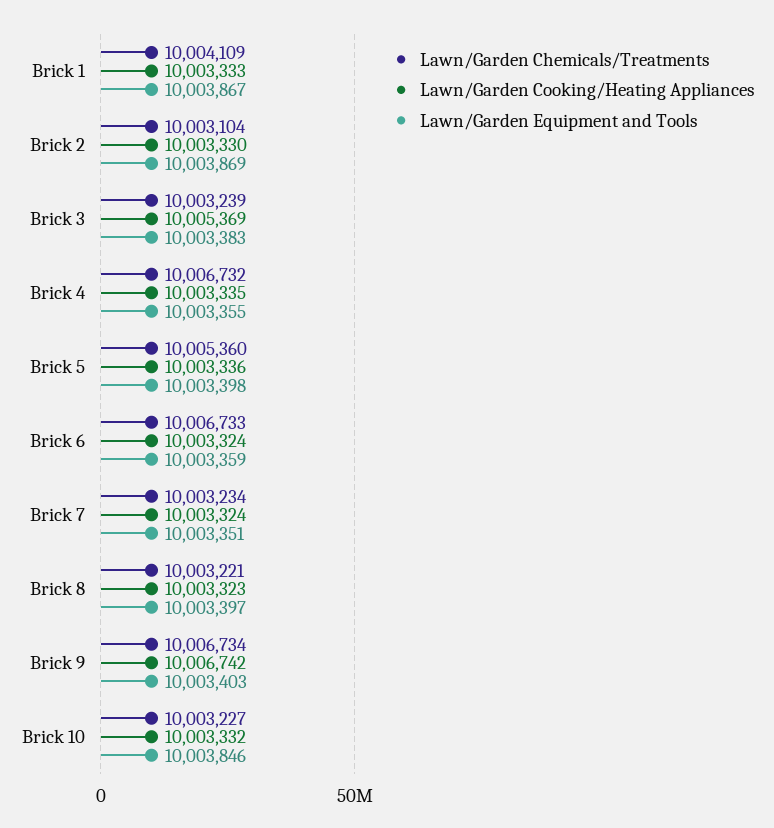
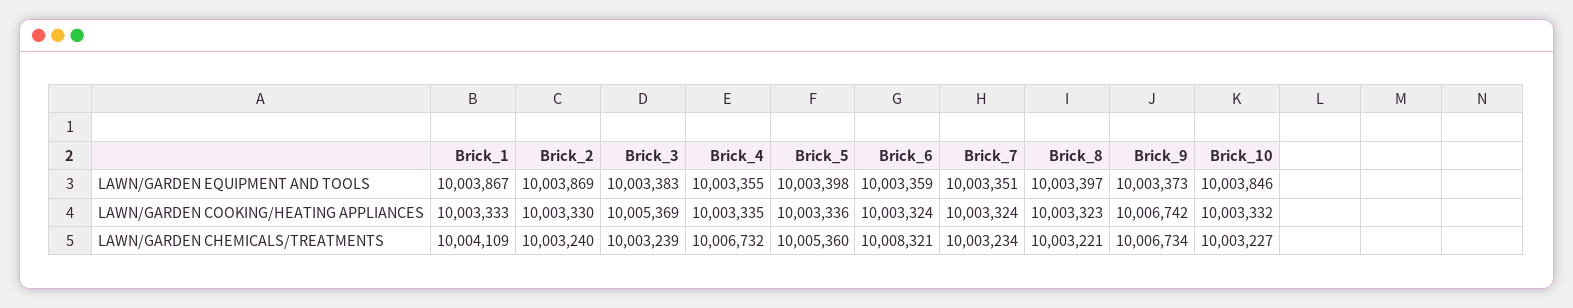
  {
    "Lawn/Garden Chemicals/Treatments": {
      "Brick 1": 10004109,
-     "Brick 2": 10003104,
+     "Brick 2": 10003240,
      "Brick 3": 10003239,
      "Brick 4": 10006732,
      "Brick 5": 10005360,
-     "Brick 6": 10006733,
+     "Brick 6": 10008321,
      "Brick 7": 10003234,
      "Brick 8": 10003221,
      "Brick 9": 10006734,
      "Brick 10": 10003227
    },
    "Lawn/Garden Cooking/Heating Appliances": {
      "Brick 1": 10003333,
      "Brick 2": 10003330,
      "Brick 3": 10005369,
      "Brick 4": 10003335,
      "Brick 5": 10003336,
      "Brick 6": 10003324,
      "Brick 7": 10003324,
      "Brick 8": 10003323,
      "Brick 9": 10006742,
      "Brick 10": 10003332
    },
    "Lawn/Garden Equipment and Tools": {
      "Brick 1": 10003867,
      "Brick 2": 10003869,
      "Brick 3": 10003383,
      "Brick 4": 10003355,
      "Brick 5": 10003398,
      "Brick 6": 10003359,
      "Brick 7": 10003351,
      "Brick 8": 10003397,
-     "Brick 9": 10003403,
+     "Brick 9": 10003373,
      "Brick 10": 10003846
    }
  }

